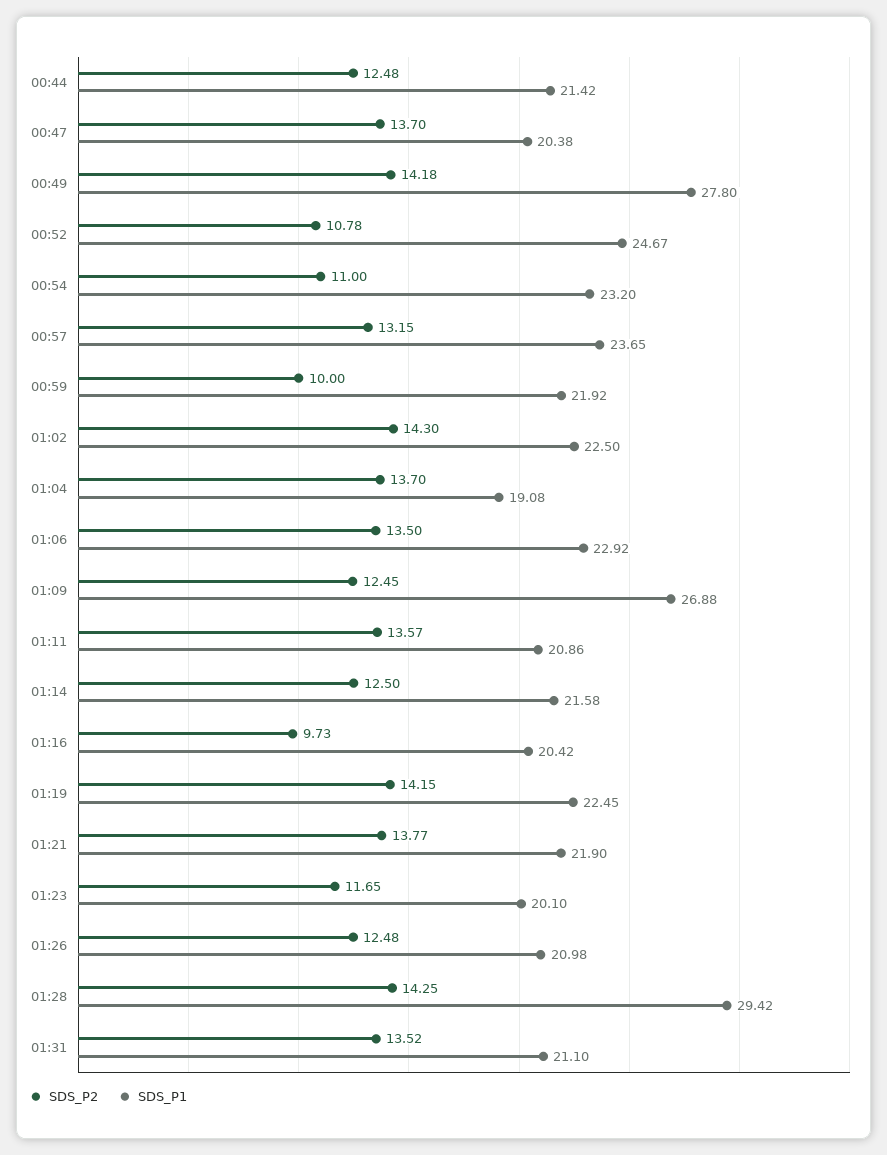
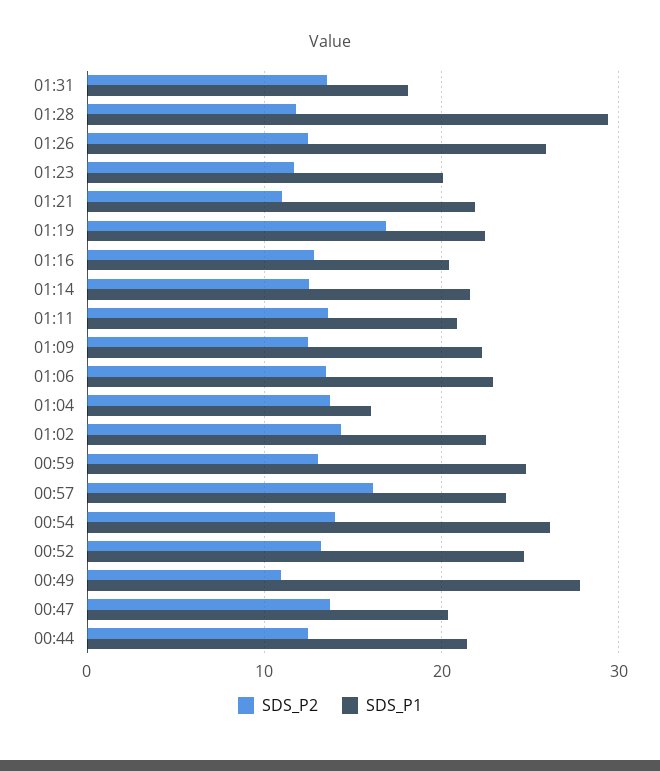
  {
    "SDS_P2": {
      "00:44": 12.48,
      "00:47": 13.7,
-     "00:49": 14.18,
+     "00:49": 11,
-     "00:52": 10.78,
+     "00:52": 13,
-     "00:54": 11,
+     "00:54": 14,
-     "00:57": 13.15,
+     "00:57": 16,
-     "00:59": 10,
+     "00:59": 13,
      "01:02": 14.3,
      "01:04": 13.7,
      "01:06": 13.5,
      "01:09": 12.45,
      "01:11": 13.57,
      "01:14": 12.5,
-     "01:16": 9.73,
+     "01:16": 13,
-     "01:19": 14.15,
+     "01:19": 17,
-     "01:21": 13.77,
+     "01:21": 11,
      "01:23": 11.65,
      "01:26": 12.48,
-     "01:28": 14.25,
+     "01:28": 12,
      "01:31": 13.52
    },
    "SDS_P1": {
      "00:44": 21.42,
      "00:47": 20.38,
      "00:49": 27.8,
      "00:52": 24.67,
-     "00:54": 23.2,
+     "00:54": 26,
      "00:57": 23.65,
-     "00:59": 21.92,
+     "00:59": 25,
      "01:02": 22.5,
-     "01:04": 19.08,
+     "01:04": 16,
      "01:06": 22.92,
-     "01:09": 26.88,
+     "01:09": 22,
      "01:11": 20.86,
      "01:14": 21.58,
      "01:16": 20.42,
      "01:19": 22.45,
      "01:21": 21.9,
      "01:23": 20.1,
-     "01:26": 20.98,
+     "01:26": 26,
      "01:28": 29.42,
-     "01:31": 21.1
+     "01:31": 18
    }
  }

